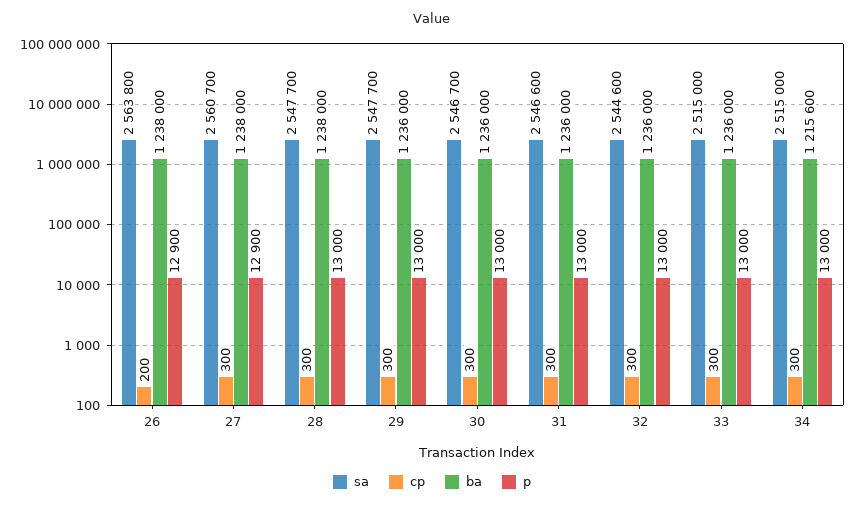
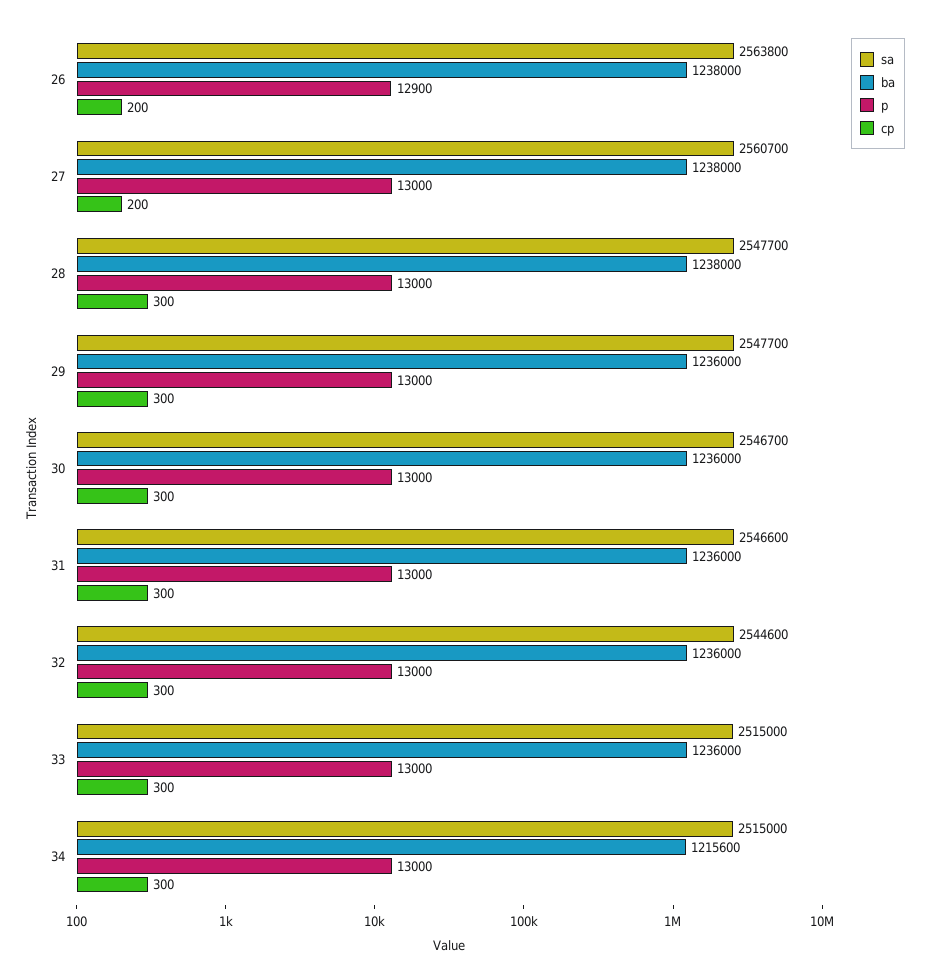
  {
    "sa": {
      "26": 2563800,
      "27": 2560700,
      "28": 2547700,
      "29": 2547700,
      "30": 2546700,
      "31": 2546600,
      "32": 2544600,
      "33": 2515000,
      "34": 2515000
    },
    "cp": {
      "26": 200,
-     "27": 300,
+     "27": 200,
      "28": 300,
      "29": 300,
      "30": 300,
      "31": 300,
      "32": 300,
      "33": 300,
      "34": 300
    },
    "ba": {
      "26": 1238000,
      "27": 1238000,
      "28": 1238000,
      "29": 1236000,
      "30": 1236000,
      "31": 1236000,
      "32": 1236000,
      "33": 1236000,
      "34": 1215600
    },
    "p": {
      "26": 12900,
-     "27": 12900,
+     "27": 13000,
      "28": 13000,
      "29": 13000,
      "30": 13000,
      "31": 13000,
      "32": 13000,
      "33": 13000,
      "34": 13000
    }
  }

